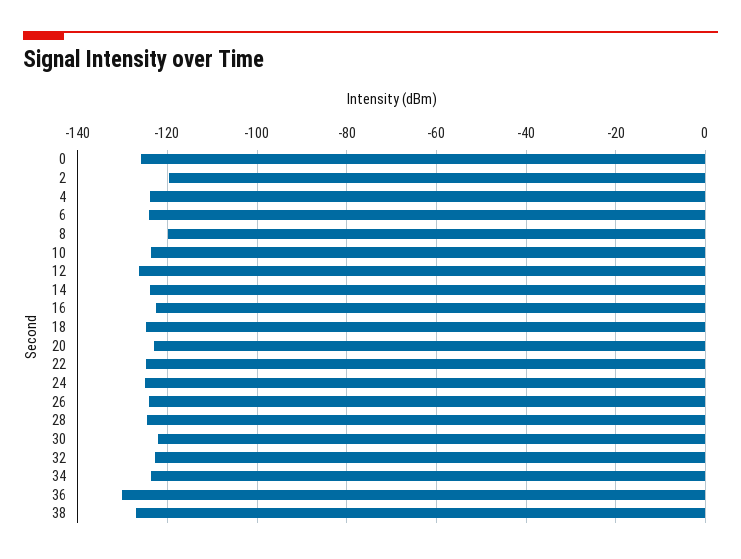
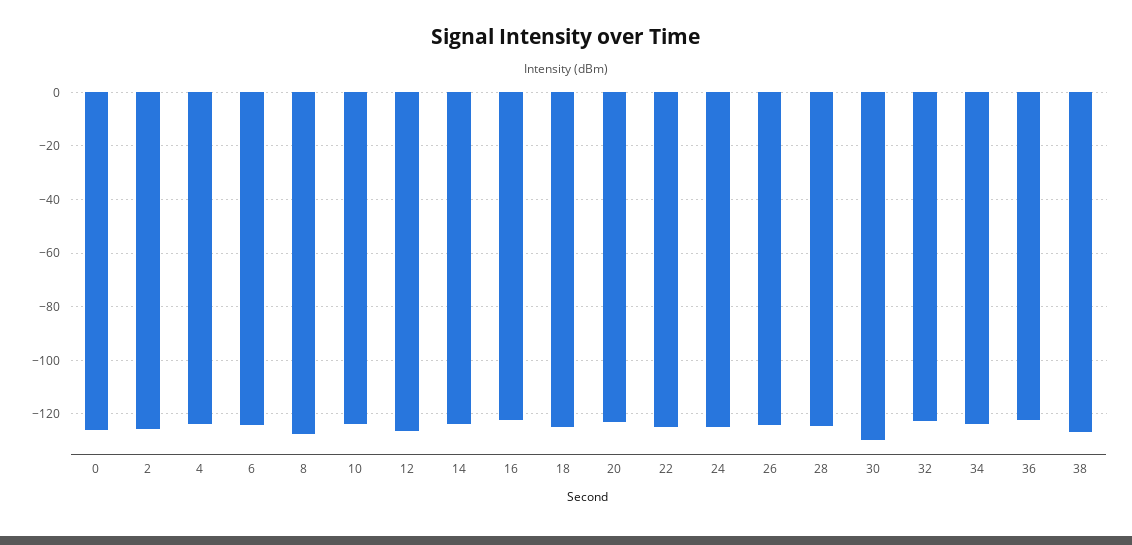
  {
    "0": -126,
-   "2": -120,
+   "2": -125,
    "4": -124,
    "6": -124,
-   "8": -120,
+   "8": -127.5,
    "10": -124,
    "12": -126,
    "14": -124,
    "16": -122,
    "18": -124,
    "20": -124,
    "22": -124,
    "24": -124,
    "26": -124,
    "28": -124,
-   "30": -122,
+   "30": -130,
    "32": -122,
    "34": -124,
-   "36": -130,
+   "36": -122.5,
    "38": -126
  }

